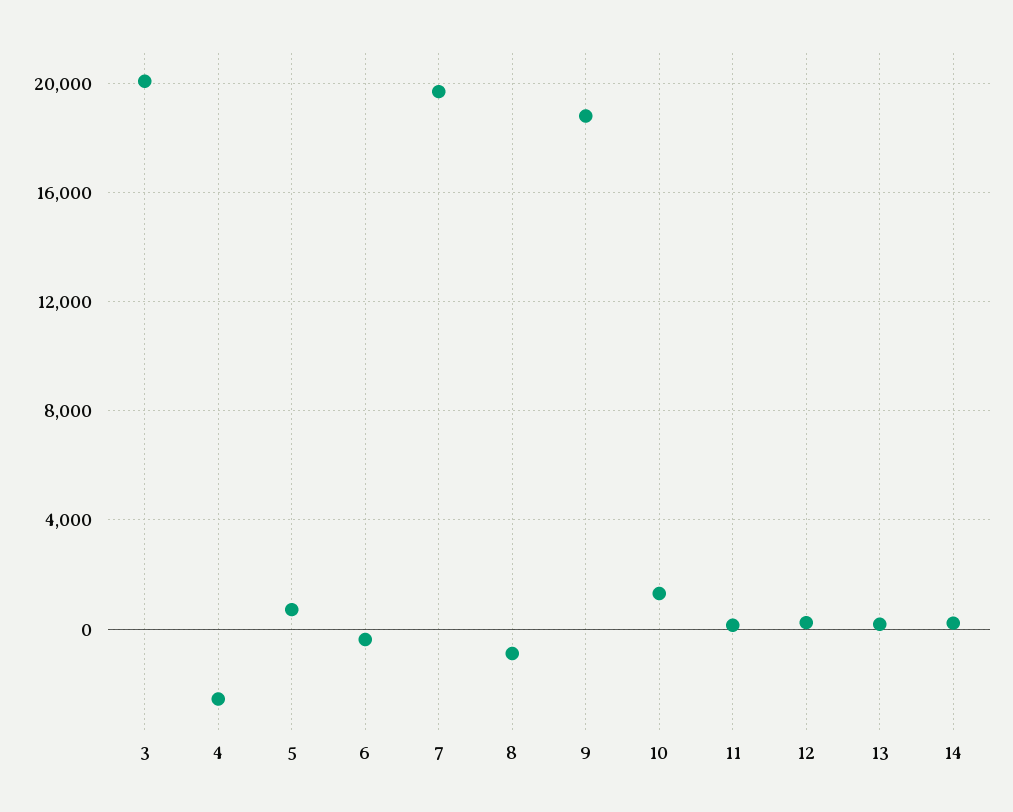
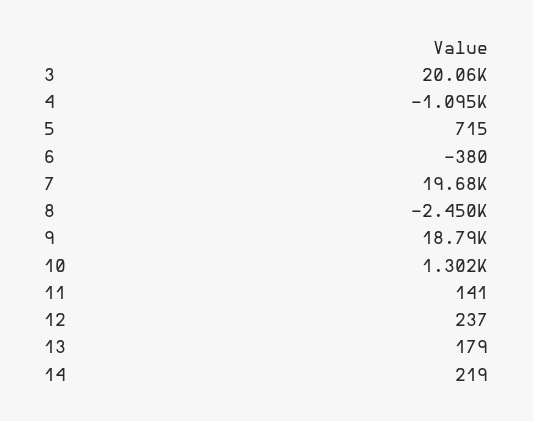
  {
    "3": 20060,
-   "4": -2500,
+   "4": -1095,
    "5": 715,
    "6": -380,
    "7": 19680,
-   "8": -1000,
+   "8": -2450,
    "9": 18790,
    "10": 1302,
    "11": 141,
    "12": 237,
    "13": 179,
    "14": 219
  }

